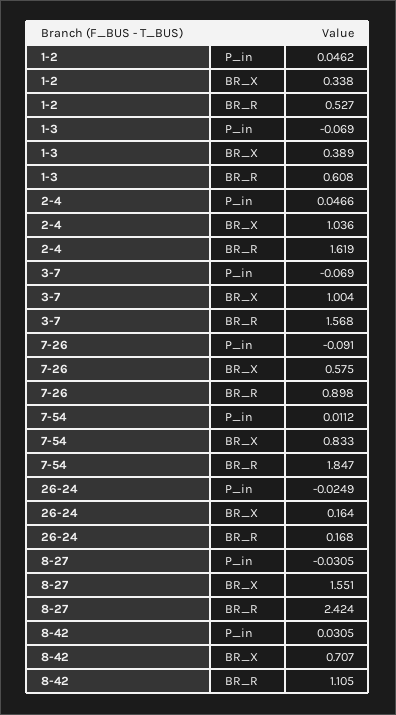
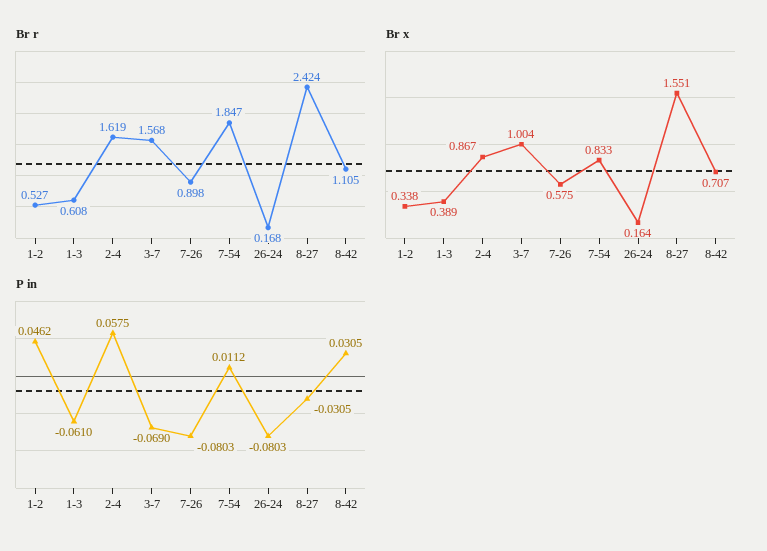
  {
    "P_in": {
      "1-2": 0.0462,
-     "1-3": -0.069,
+     "1-3": -0.061,
-     "2-4": 0.0466,
+     "2-4": 0.0575,
      "3-7": -0.069,
-     "7-26": -0.091,
+     "7-26": -0.0803,
      "7-54": 0.0112,
-     "26-24": -0.0249,
+     "26-24": -0.0803,
      "8-27": -0.0305,
      "8-42": 0.0305
    },
    "BR_X": {
      "1-2": 0.338,
      "1-3": 0.389,
-     "2-4": 1.036,
+     "2-4": 0.867,
      "3-7": 1.004,
      "7-26": 0.575,
      "7-54": 0.833,
      "26-24": 0.164,
      "8-27": 1.551,
      "8-42": 0.707
    },
    "BR_R": {
      "1-2": 0.527,
      "1-3": 0.608,
      "2-4": 1.619,
      "3-7": 1.568,
      "7-26": 0.898,
      "7-54": 1.847,
      "26-24": 0.168,
      "8-27": 2.424,
      "8-42": 1.105
    }
  }

